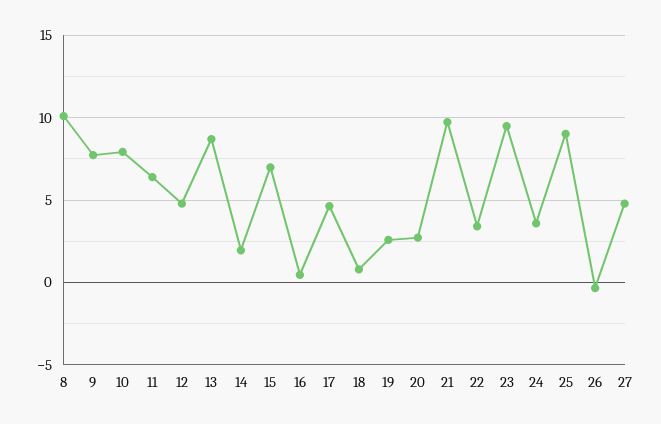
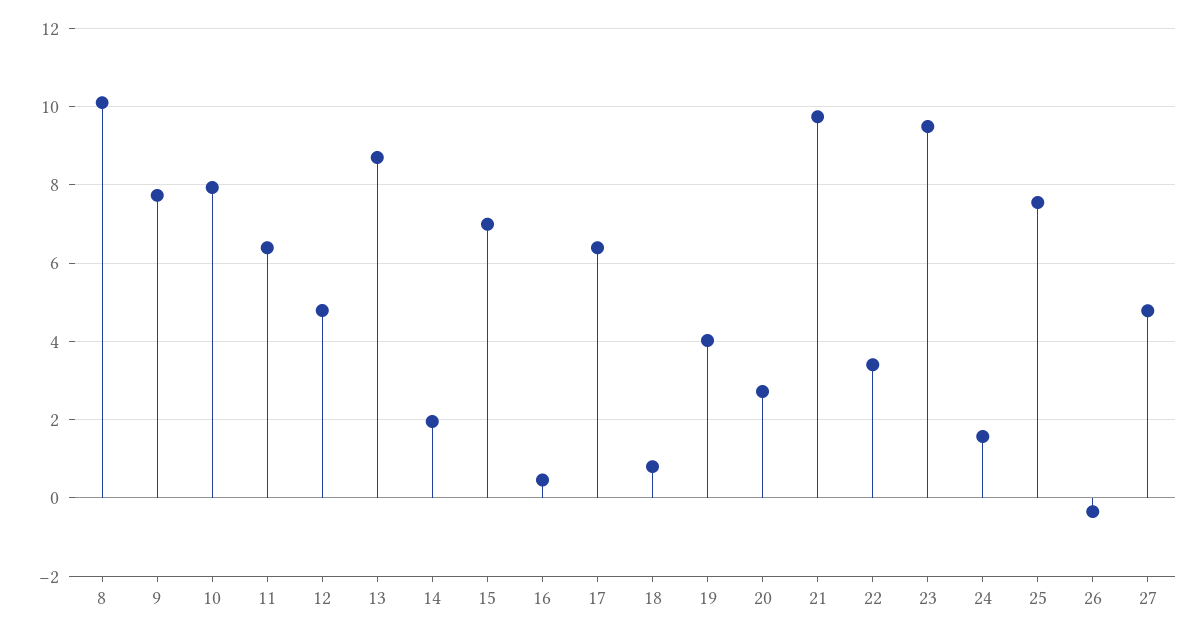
  {
    "8": 10.2,
    "9": 7.8,
    "10": 8,
    "11": 6.4,
    "12": 4.8,
    "13": 8.8,
    "14": 2,
    "15": 7,
    "16": 0.4,
-   "17": 4.5,
+   "17": 6.4,
    "18": 0.8,
-   "19": 2.5,
+   "19": 4,
    "20": 2.8,
    "21": 9.8,
    "22": 3.4,
    "23": 9.4,
-   "24": 3.5,
+   "24": 1.6,
-   "25": 9,
+   "25": 7.6,
    "26": -0.4,
    "27": 4.8
  }

